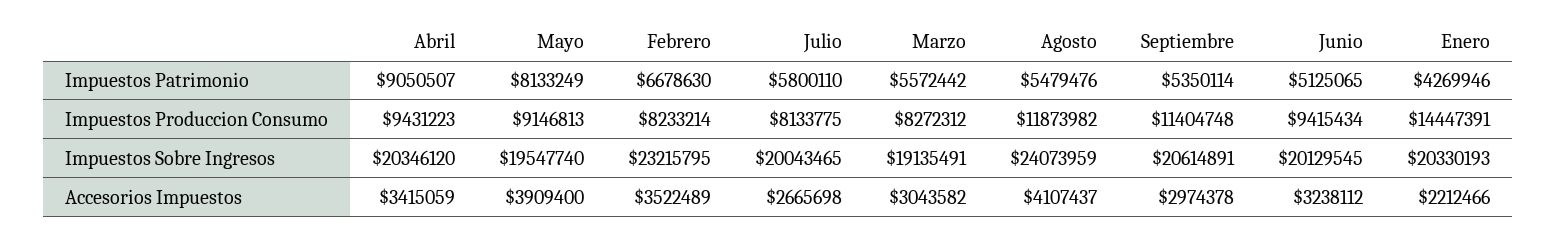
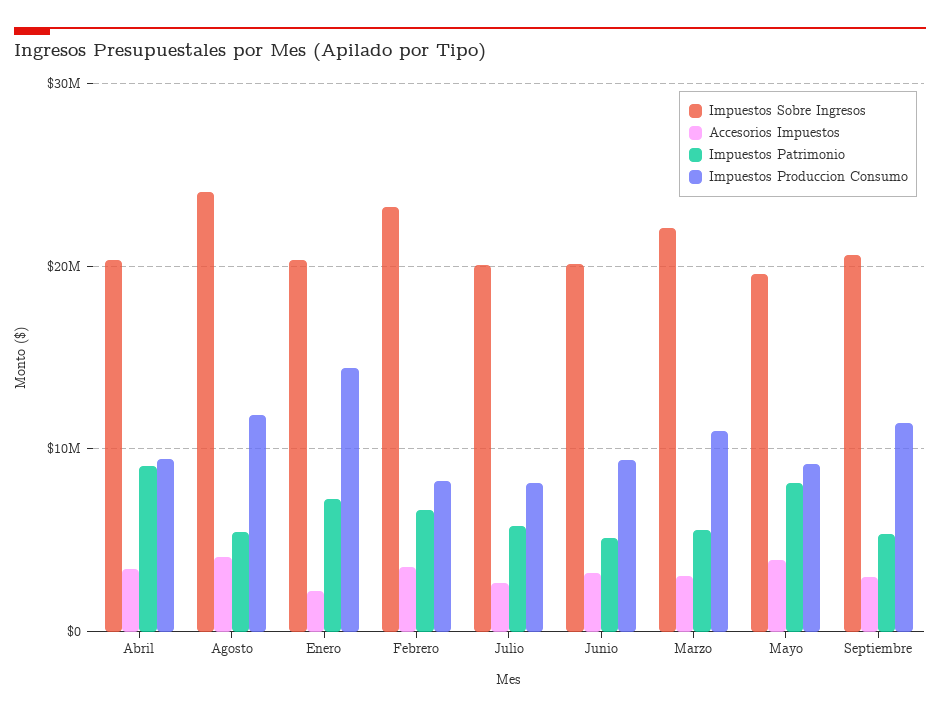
  {
    "Impuestos Patrimonio": {
      "Abril": 9050507,
      "Mayo": 8133249,
      "Febrero": 6678630,
      "Julio": 5800110,
      "Marzo": 5572442,
      "Agosto": 5479476,
      "Septiembre": 5350114,
      "Junio": 5125065,
-     "Enero": 4269946
+     "Enero": 7000000
    },
    "Impuestos Produccion Consumo": {
      "Abril": 9431223,
      "Mayo": 9146813,
      "Febrero": 8233214,
      "Julio": 8133775,
-     "Marzo": 8272312,
+     "Marzo": 11000000,
      "Agosto": 11873982,
      "Septiembre": 11404748,
      "Junio": 9415434,
      "Enero": 14447391
    },
    "Impuestos Sobre Ingresos": {
      "Abril": 20346120,
      "Mayo": 19547740,
      "Febrero": 23215795,
      "Julio": 20043465,
-     "Marzo": 19135491,
+     "Marzo": 22000000,
      "Agosto": 24073959,
      "Septiembre": 20614891,
      "Junio": 20129545,
      "Enero": 20330193
    },
    "Accesorios Impuestos": {
      "Abril": 3415059,
      "Mayo": 3909400,
      "Febrero": 3522489,
      "Julio": 2665698,
      "Marzo": 3043582,
      "Agosto": 4107437,
      "Septiembre": 2974378,
      "Junio": 3238112,
      "Enero": 2212466
    }
  }

